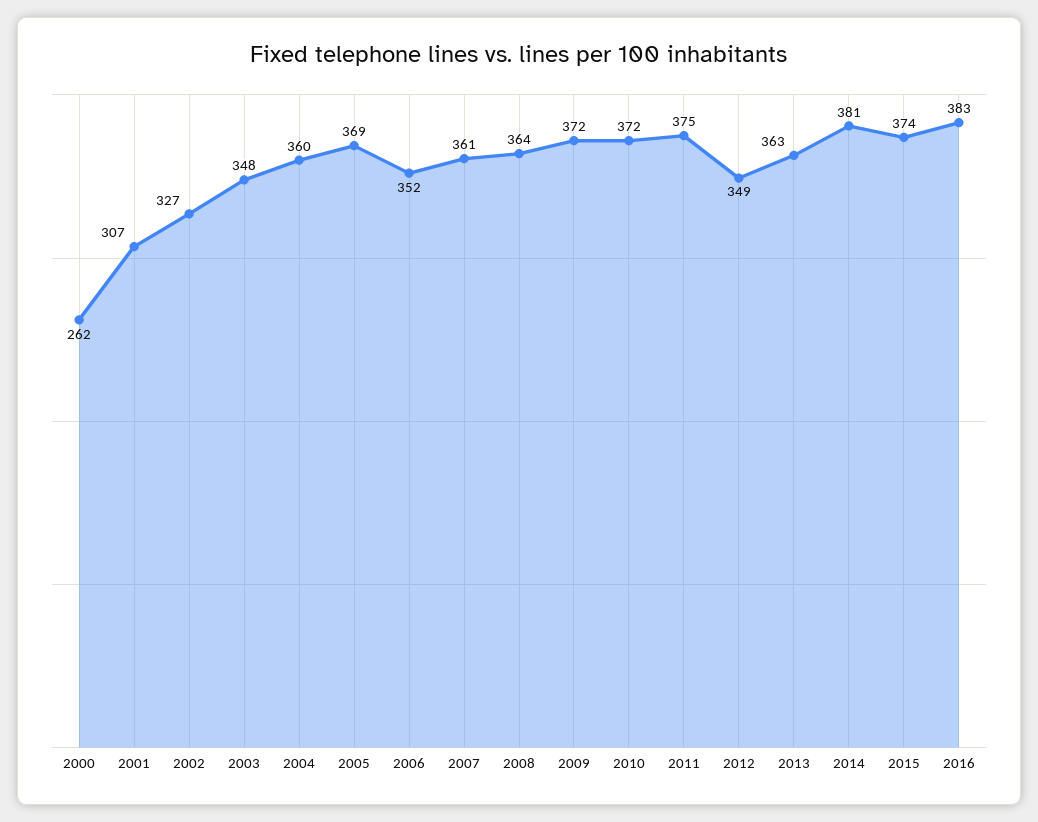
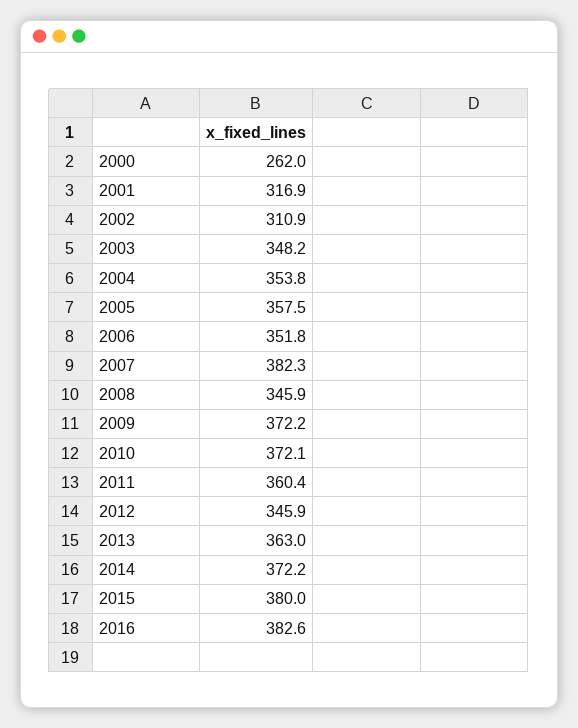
  {
    "2000": 262,
-   "2001": 307,
+   "2001": 316.9,
-   "2002": 327,
+   "2002": 310.9,
    "2003": 348.2,
-   "2004": 360,
+   "2004": 353.8,
-   "2005": 369,
+   "2005": 357.5,
    "2006": 351.8,
-   "2007": 361,
+   "2007": 382.3,
-   "2008": 364,
+   "2008": 345.9,
    "2009": 372.2,
    "2010": 372.1,
-   "2011": 375,
+   "2011": 360.4,
-   "2012": 349,
+   "2012": 345.9,
    "2013": 363,
-   "2014": 381,
+   "2014": 372.2,
-   "2015": 374,
+   "2015": 380,
    "2016": 382.6
  }

